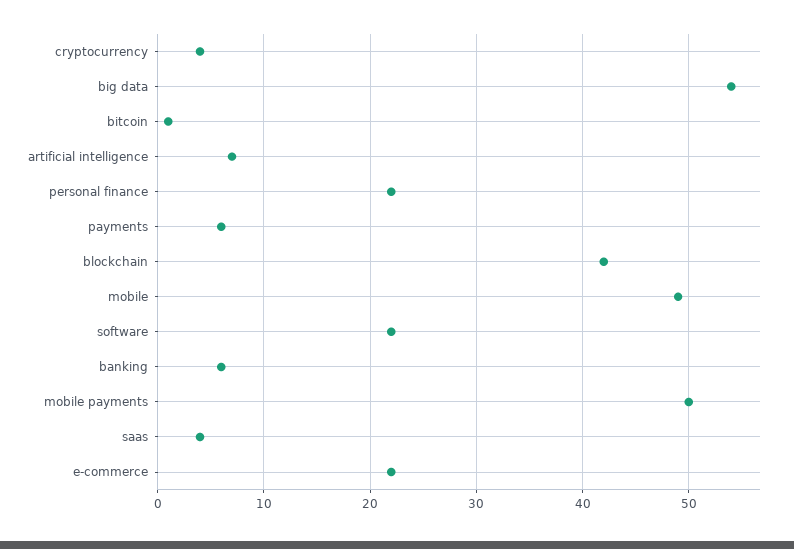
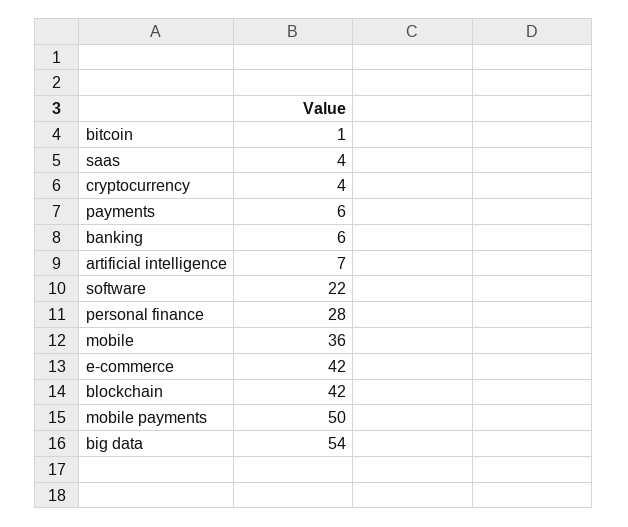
  {
    "cryptocurrency": 4,
    "big data": 54,
    "bitcoin": 1,
    "artificial intelligence": 7,
-   "personal finance": 22,
+   "personal finance": 28,
    "payments": 6,
    "blockchain": 42,
-   "mobile": 49,
+   "mobile": 36,
    "software": 22,
    "banking": 6,
    "mobile payments": 50,
    "saas": 4,
-   "e-commerce": 22
+   "e-commerce": 42
  }

